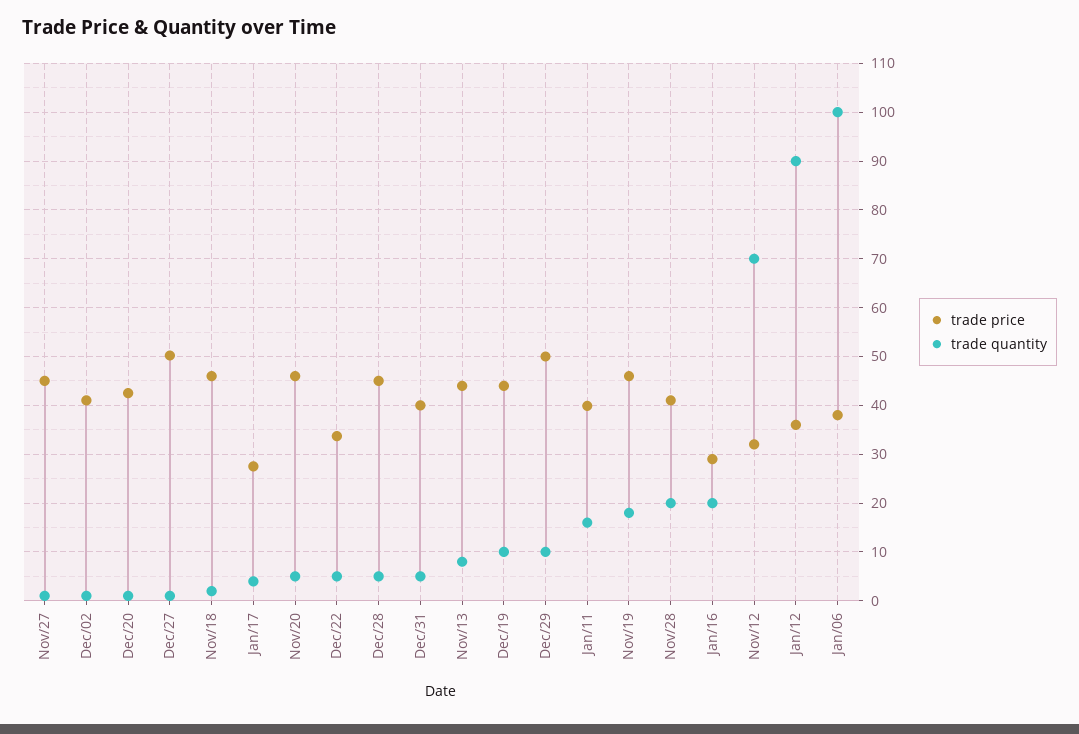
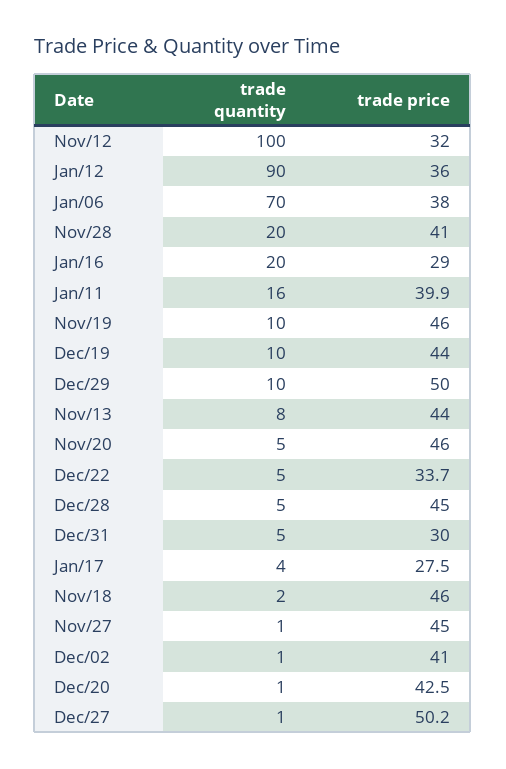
  {
    "trade price": {
      "Nov/27": 45,
      "Dec/02": 41,
      "Dec/20": 42.5,
      "Dec/27": 50.2,
      "Nov/18": 46,
      "Jan/17": 27.5,
      "Nov/20": 46,
      "Dec/22": 33.7,
      "Dec/28": 45,
-     "Dec/31": 40,
+     "Dec/31": 30,
      "Nov/13": 44,
      "Dec/19": 44,
      "Dec/29": 50,
      "Jan/11": 39.9,
      "Nov/19": 46,
      "Nov/28": 41,
      "Jan/16": 29,
      "Nov/12": 32,
      "Jan/12": 36,
      "Jan/06": 38
    },
    "trade quantity": {
      "Nov/27": 1,
      "Dec/02": 1,
      "Dec/20": 1,
      "Dec/27": 1,
      "Nov/18": 2,
      "Jan/17": 4,
      "Nov/20": 5,
      "Dec/22": 5,
      "Dec/28": 5,
      "Dec/31": 5,
      "Nov/13": 8,
      "Dec/19": 10,
      "Dec/29": 10,
      "Jan/11": 16,
-     "Nov/19": 18,
+     "Nov/19": 10,
      "Nov/28": 20,
      "Jan/16": 20,
-     "Nov/12": 70,
+     "Nov/12": 100,
      "Jan/12": 90,
-     "Jan/06": 100
+     "Jan/06": 70
    }
  }

